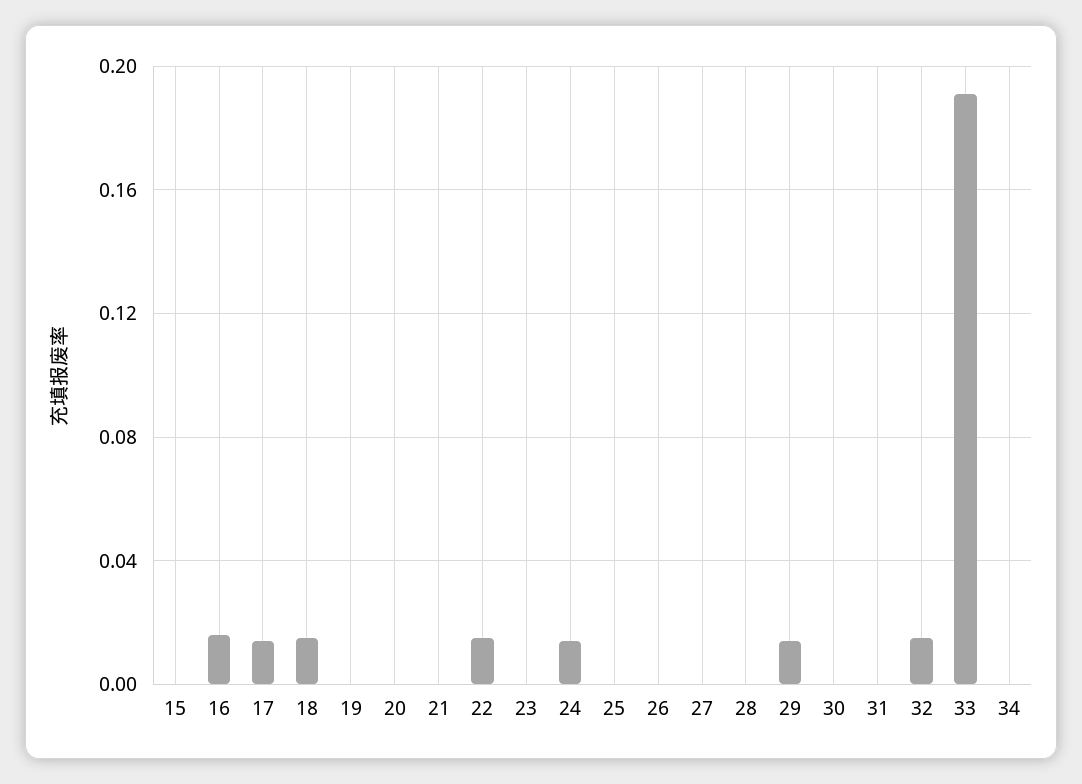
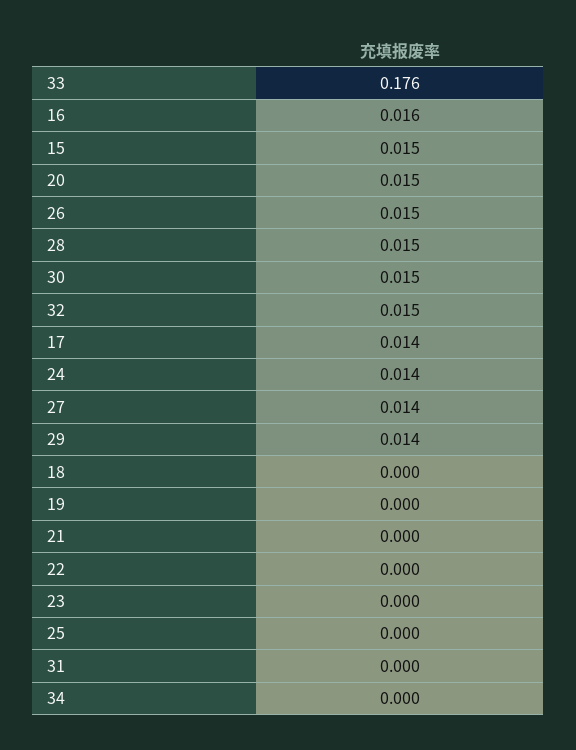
  {
-   "15": 0,
+   "15": 0.015,
    "16": 0.016,
    "17": 0.014,
-   "18": 0.015,
+   "18": 0,
    "19": 0,
-   "20": 0,
+   "20": 0.015,
    "21": 0,
-   "22": 0.015,
+   "22": 0,
    "23": 0,
    "24": 0.014,
    "25": 0,
-   "26": 0,
+   "26": 0.015,
-   "27": 0,
+   "27": 0.014,
-   "28": 0,
+   "28": 0.015,
    "29": 0.014,
-   "30": 0,
+   "30": 0.015,
    "31": 0,
    "32": 0.015,
-   "33": 0.19,
+   "33": 0.176,
    "34": 0
  }

